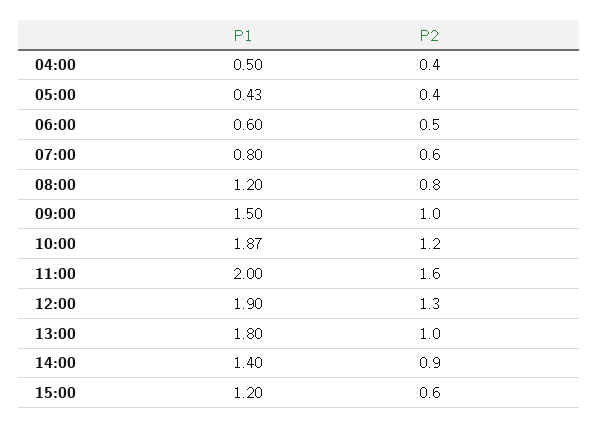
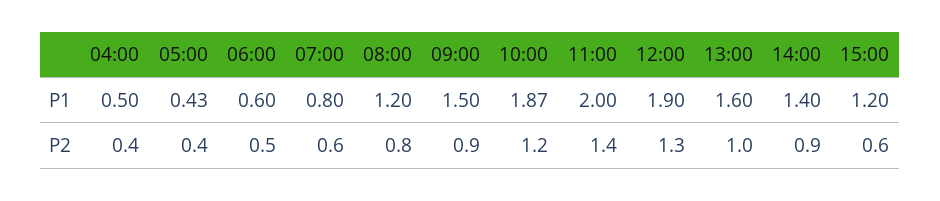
  {
    "P1": {
      "04:00": 0.5,
      "05:00": 0.43,
      "06:00": 0.6,
      "07:00": 0.8,
      "08:00": 1.2,
      "09:00": 1.5,
      "10:00": 1.87,
      "11:00": 2,
      "12:00": 1.9,
-     "13:00": 1.8,
+     "13:00": 1.6,
      "14:00": 1.4,
      "15:00": 1.2
    },
    "P2": {
      "04:00": 0.4,
      "05:00": 0.4,
      "06:00": 0.5,
      "07:00": 0.6,
      "08:00": 0.8,
-     "09:00": 1,
+     "09:00": 0.9,
      "10:00": 1.2,
-     "11:00": 1.6,
+     "11:00": 1.4,
      "12:00": 1.3,
      "13:00": 1,
      "14:00": 0.9,
      "15:00": 0.6
    }
  }

